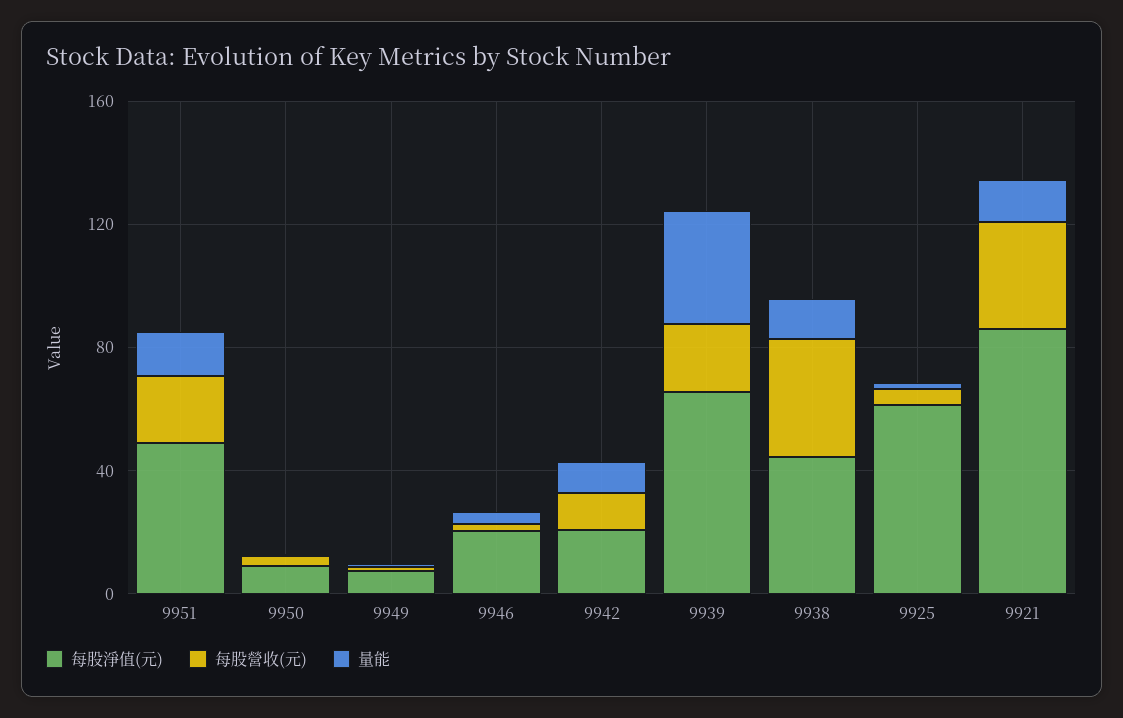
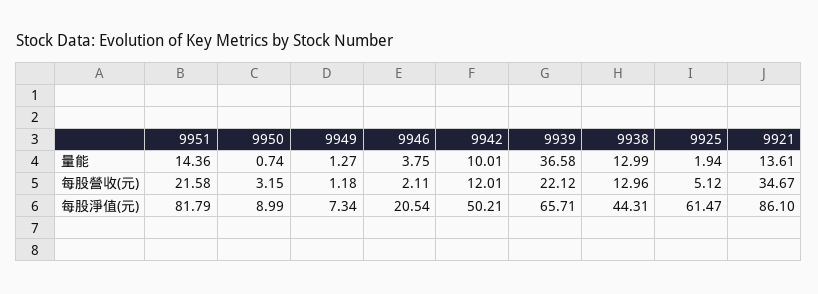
  {
    "每股淨值(元)": {
-     "9951": 50,
+     "9951": 81.79,
      "9950": 8.99,
      "9949": 7.34,
      "9946": 20.54,
-     "9942": 20,
+     "9942": 50.21,
      "9939": 65.71,
      "9938": 44.31,
      "9925": 61.47,
      "9921": 86.1
    },
    "每股營收(元)": {
      "9951": 21.58,
      "9950": 3.15,
      "9949": 1.18,
      "9946": 2.11,
      "9942": 12.01,
      "9939": 22.12,
-     "9938": 40,
+     "9938": 12.96,
      "9925": 5.12,
      "9921": 34.67
    },
    "量能": {
      "9951": 14.36,
      "9950": 0.74,
      "9949": 1.27,
      "9946": 3.75,
      "9942": 10.01,
      "9939": 36.58,
      "9938": 12.99,
      "9925": 1.94,
      "9921": 13.61
    }
  }

